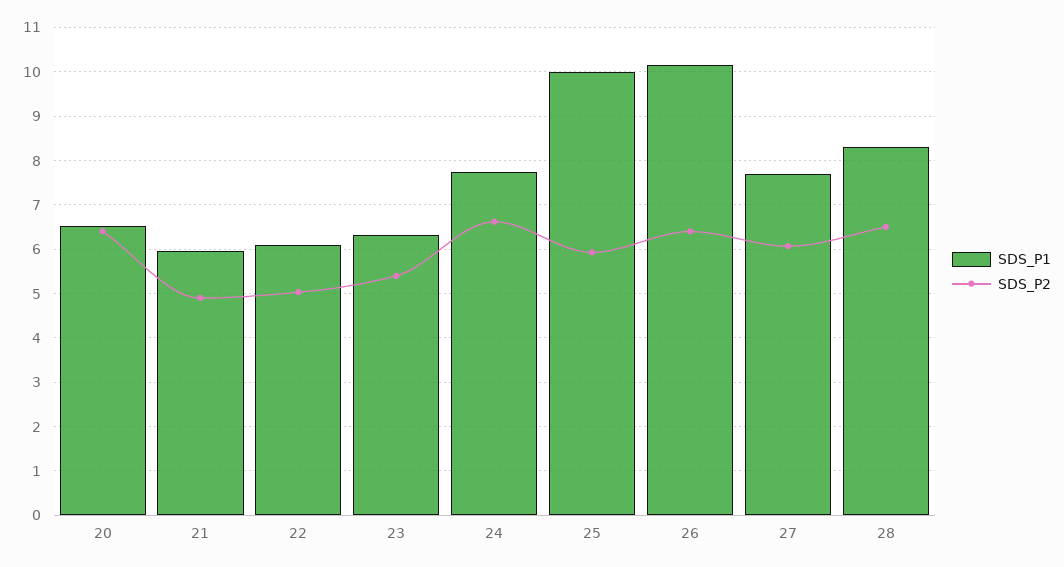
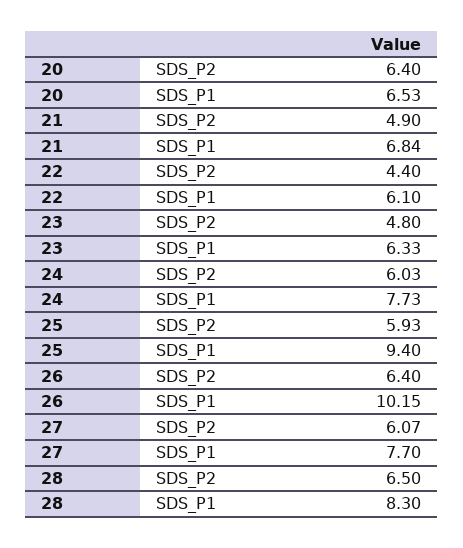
  {
    "SDS_P1": {
      "20": 6.53,
-     "21": 6,
+     "21": 6.84,
      "22": 6.1,
      "23": 6.33,
      "24": 7.73,
-     "25": 10,
+     "25": 9.4,
      "26": 10.15,
      "27": 7.7,
      "28": 8.3
    },
    "SDS_P2": {
      "20": 6.4,
      "21": 4.9,
-     "22": 5,
+     "22": 4.4,
-     "23": 5.4,
+     "23": 4.8,
-     "24": 6.6,
+     "24": 6.03,
      "25": 5.93,
      "26": 6.4,
      "27": 6.07,
      "28": 6.5
    }
  }

